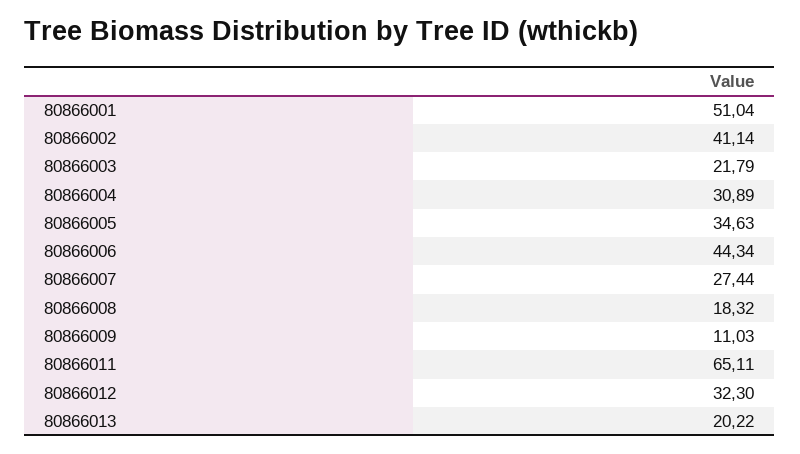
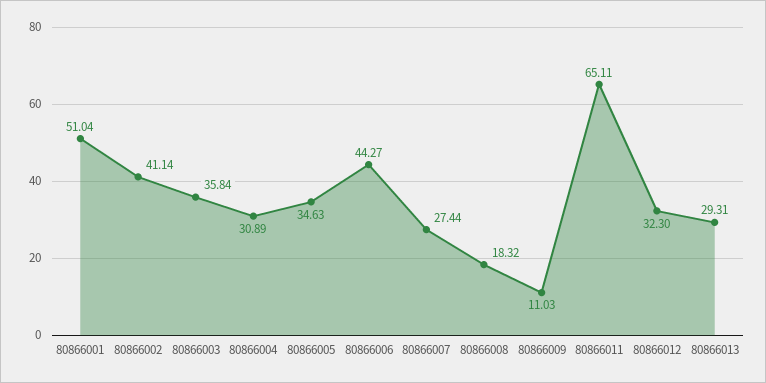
  {
    "80866001": 51.04,
    "80866002": 41.14,
-   "80866003": 21.79,
+   "80866003": 35.84,
    "80866004": 30.89,
    "80866005": 34.63,
-   "80866006": 44.34,
+   "80866006": 44.27,
    "80866007": 27.44,
    "80866008": 18.32,
    "80866009": 11.03,
    "80866011": 65.11,
    "80866012": 32.3,
-   "80866013": 20.22
+   "80866013": 29.31
  }

